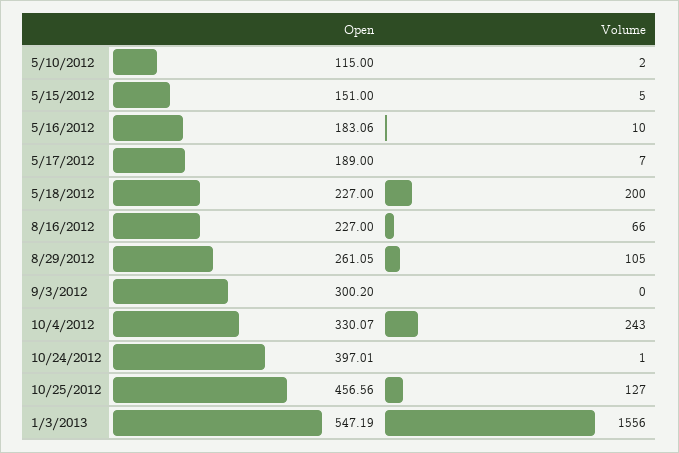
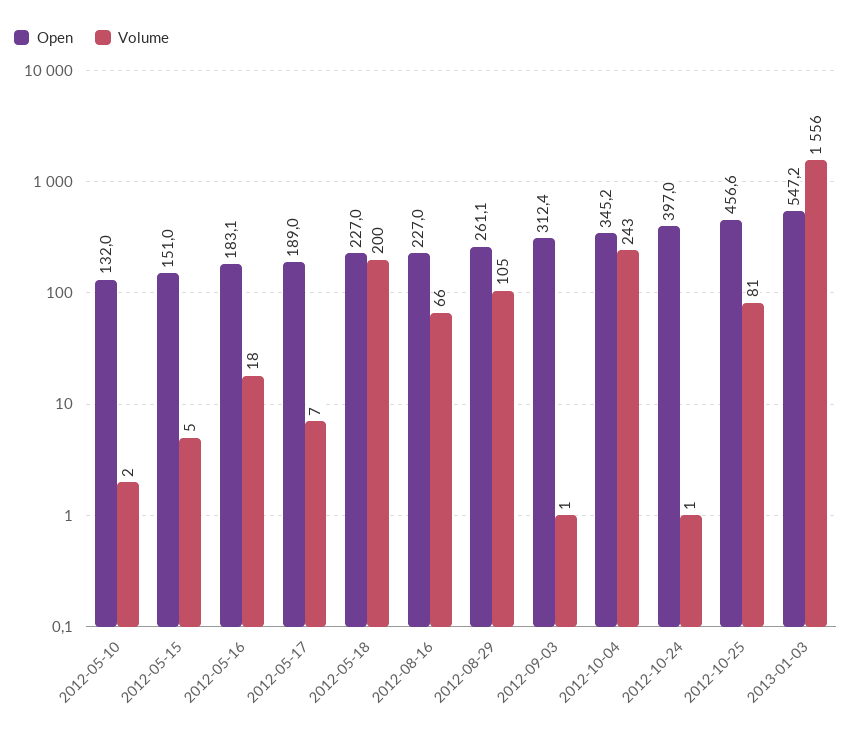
  {
    "Open": {
-     "5/10/2012": 115,
+     "5/10/2012": 132,
      "5/15/2012": 151,
      "5/16/2012": 183.06,
      "5/17/2012": 189,
      "5/18/2012": 227,
      "8/16/2012": 227,
      "8/29/2012": 261.05,
-     "9/3/2012": 300.2,
+     "9/3/2012": 312.4,
-     "10/4/2012": 330.07,
+     "10/4/2012": 345.2,
      "10/24/2012": 397.01,
      "10/25/2012": 456.56,
      "1/3/2013": 547.19
    },
    "Volume": {
      "5/10/2012": 2,
      "5/15/2012": 5,
-     "5/16/2012": 10,
+     "5/16/2012": 18,
      "5/17/2012": 7,
      "5/18/2012": 200,
      "8/16/2012": 66,
      "8/29/2012": 105,
-     "9/3/2012": 0,
+     "9/3/2012": 1,
      "10/4/2012": 243,
      "10/24/2012": 1,
-     "10/25/2012": 127,
+     "10/25/2012": 81,
      "1/3/2013": 1556
    }
  }

